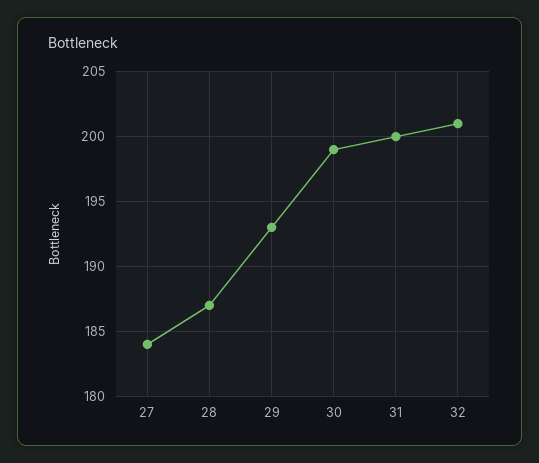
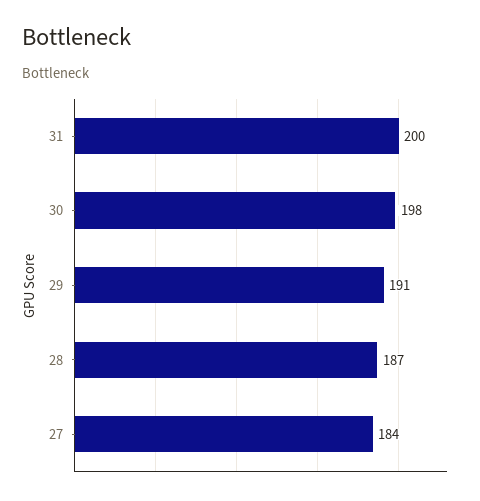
  {
    "27": 184,
    "28": 187,
-   "29": 193,
+   "29": 191,
-   "30": 199,
+   "30": 198,
-   "31": 200,
+   "31": 200
-   "32": 201
  }

